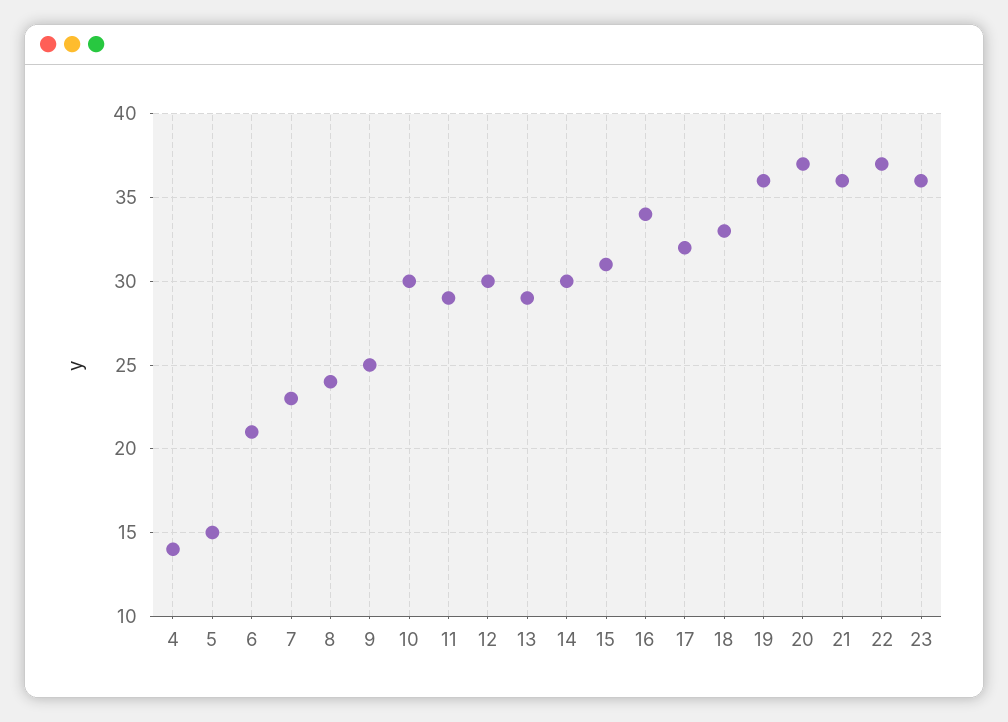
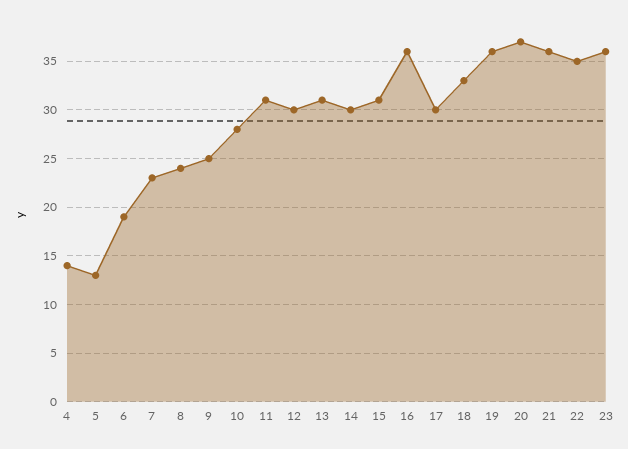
  {
    "4": 14,
-   "5": 15,
+   "5": 13,
-   "6": 21,
+   "6": 19,
    "7": 23,
    "8": 24,
    "9": 25,
-   "10": 30,
+   "10": 28,
-   "11": 29,
+   "11": 31,
    "12": 30,
-   "13": 29,
+   "13": 31,
    "14": 30,
    "15": 31,
-   "16": 34,
+   "16": 36,
-   "17": 32,
+   "17": 30,
    "18": 33,
    "19": 36,
    "20": 37,
    "21": 36,
-   "22": 37,
+   "22": 35,
    "23": 36
  }

